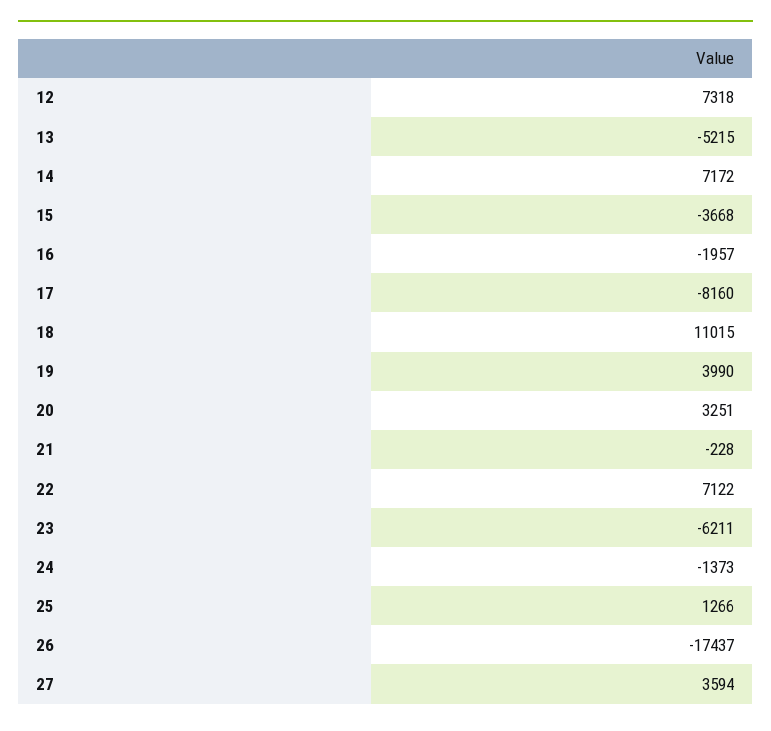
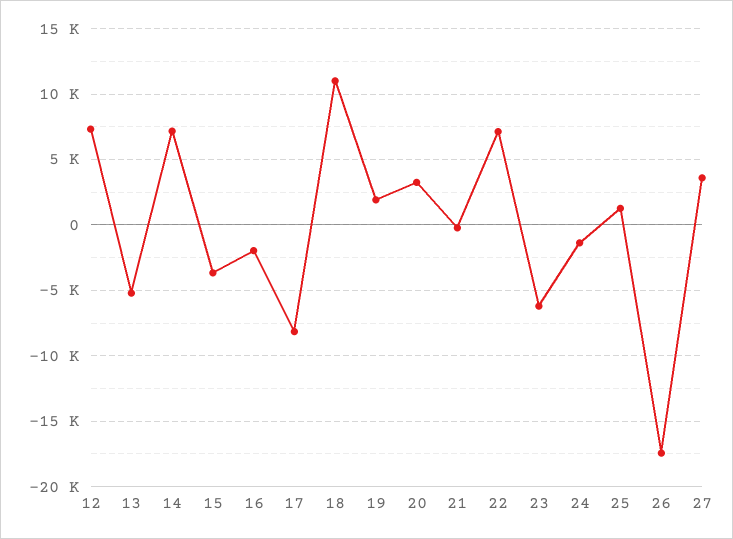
  {
    "12": 7318,
    "13": -5215,
    "14": 7172,
    "15": -3668,
    "16": -1957,
    "17": -8160,
    "18": 11015,
-   "19": 3990,
+   "19": 2000,
    "20": 3251,
    "21": -228,
    "22": 7122,
    "23": -6211,
    "24": -1373,
    "25": 1266,
    "26": -17437,
    "27": 3594
  }

